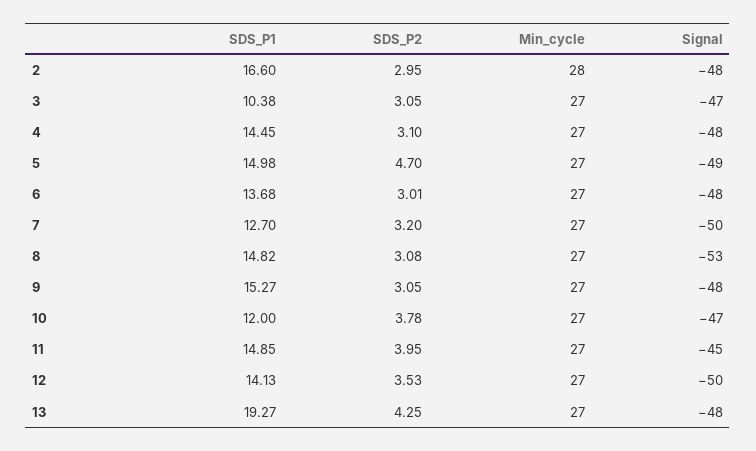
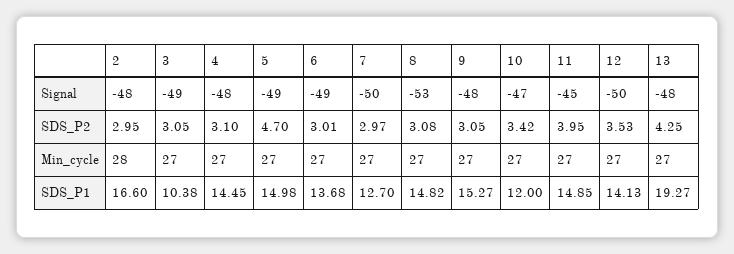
  {
    "SDS_P1": {
      "2": 16.6,
      "3": 10.38,
      "4": 14.45,
      "5": 14.98,
      "6": 13.68,
      "7": 12.7,
      "8": 14.82,
      "9": 15.27,
      "10": 12,
      "11": 14.85,
      "12": 14.13,
      "13": 19.27
    },
    "SDS_P2": {
      "2": 2.95,
      "3": 3.05,
      "4": 3.1,
      "5": 4.7,
      "6": 3.01,
-     "7": 3.2,
+     "7": 2.97,
      "8": 3.08,
      "9": 3.05,
-     "10": 3.78,
+     "10": 3.42,
      "11": 3.95,
      "12": 3.53,
      "13": 4.25
    },
    "Min_cycle": {
      "2": 28,
      "3": 27,
      "4": 27,
      "5": 27,
      "6": 27,
      "7": 27,
      "8": 27,
      "9": 27,
      "10": 27,
      "11": 27,
      "12": 27,
      "13": 27
    },
    "Signal": {
      "2": -48,
-     "3": -47,
+     "3": -49,
      "4": -48,
      "5": -49,
-     "6": -48,
+     "6": -49,
      "7": -50,
      "8": -53,
      "9": -48,
      "10": -47,
      "11": -45,
      "12": -50,
      "13": -48
    }
  }

